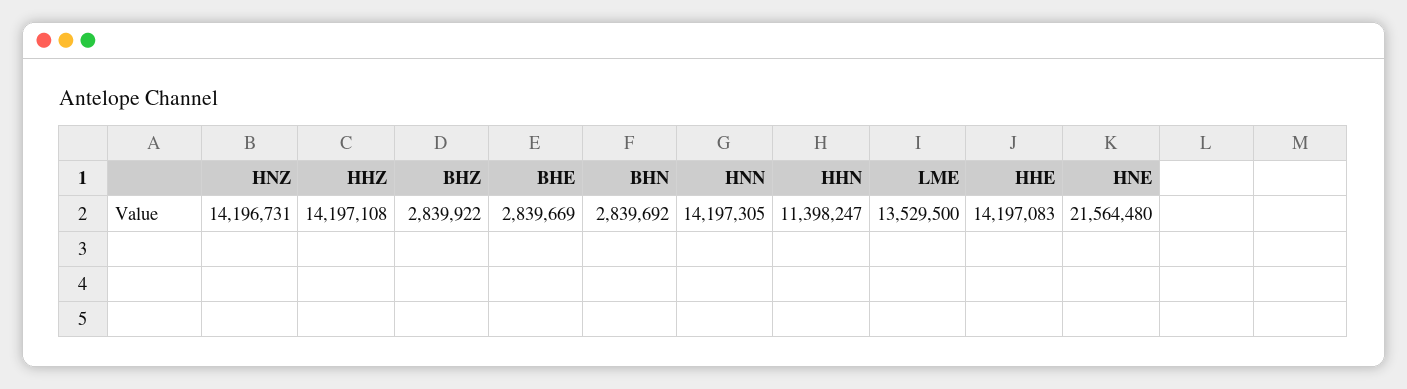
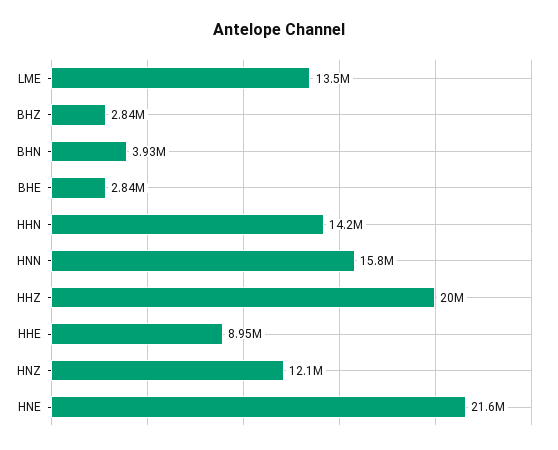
  {
-   "HNZ": 14196731,
+   "HNZ": 12100000,
-   "HHZ": 14197108,
+   "HHZ": 20000000,
    "BHZ": 2839922,
    "BHE": 2839669,
-   "BHN": 2839692,
+   "BHN": 3930000,
-   "HNN": 14197305,
+   "HNN": 15800000,
-   "HHN": 11398247,
+   "HHN": 14200000,
    "LME": 13529500,
-   "HHE": 14197083,
+   "HHE": 8950000,
    "HNE": 21564480
  }

